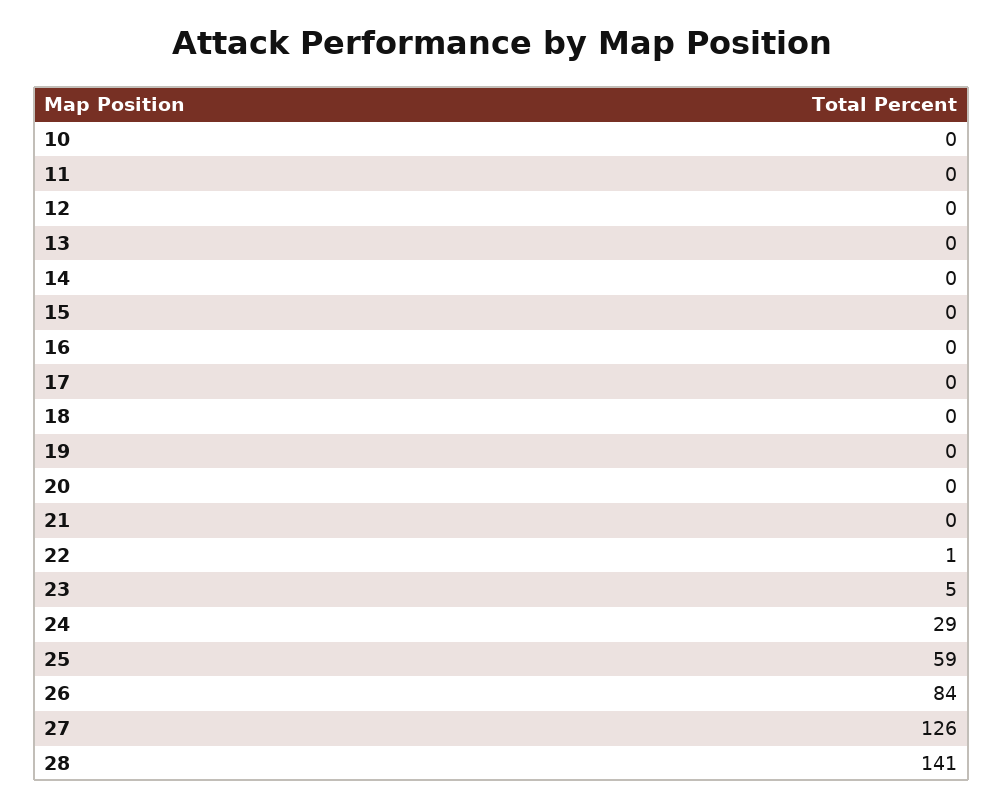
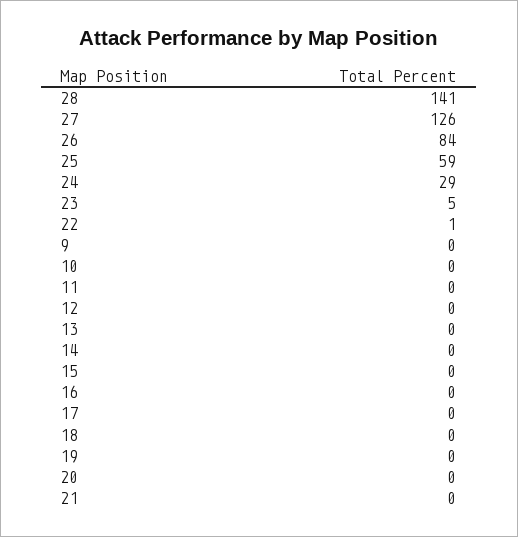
  {
    "10": 0,
    "11": 0,
    "12": 0,
    "13": 0,
    "14": 0,
    "15": 0,
    "16": 0,
    "17": 0,
    "18": 0,
    "19": 0,
    "20": 0,
    "21": 0,
    "22": 1,
    "23": 5,
    "24": 29,
    "25": 59,
    "26": 84,
    "27": 126,
-   "28": 141
+   "28": 141,
+   "9": 0
  }

